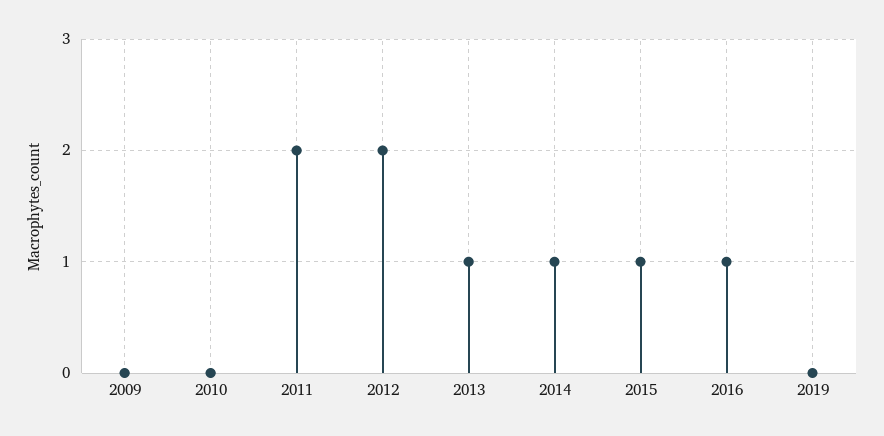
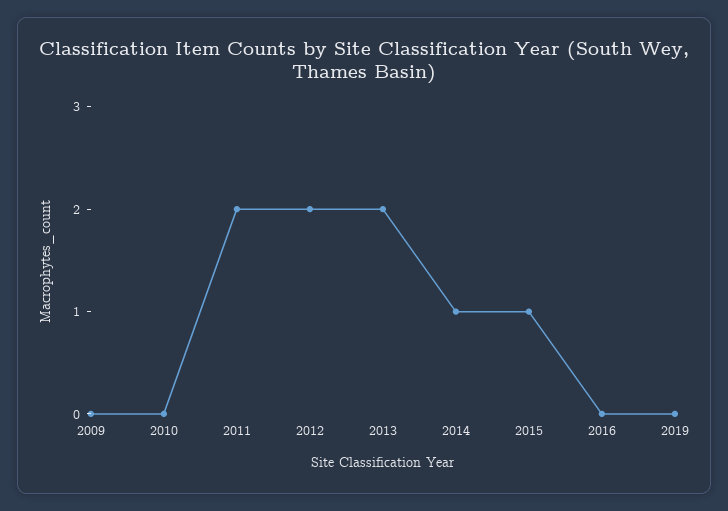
  {
    "2009": 0,
    "2010": 0,
    "2011": 2,
    "2012": 2,
-   "2013": 1,
+   "2013": 2,
    "2014": 1,
    "2015": 1,
-   "2016": 1,
+   "2016": 0,
    "2019": 0
  }

